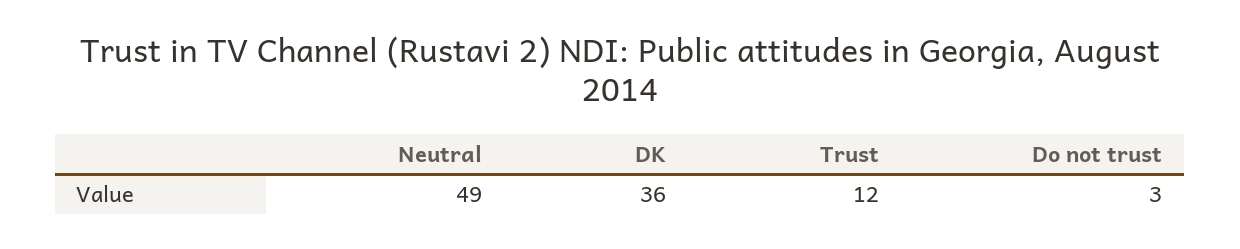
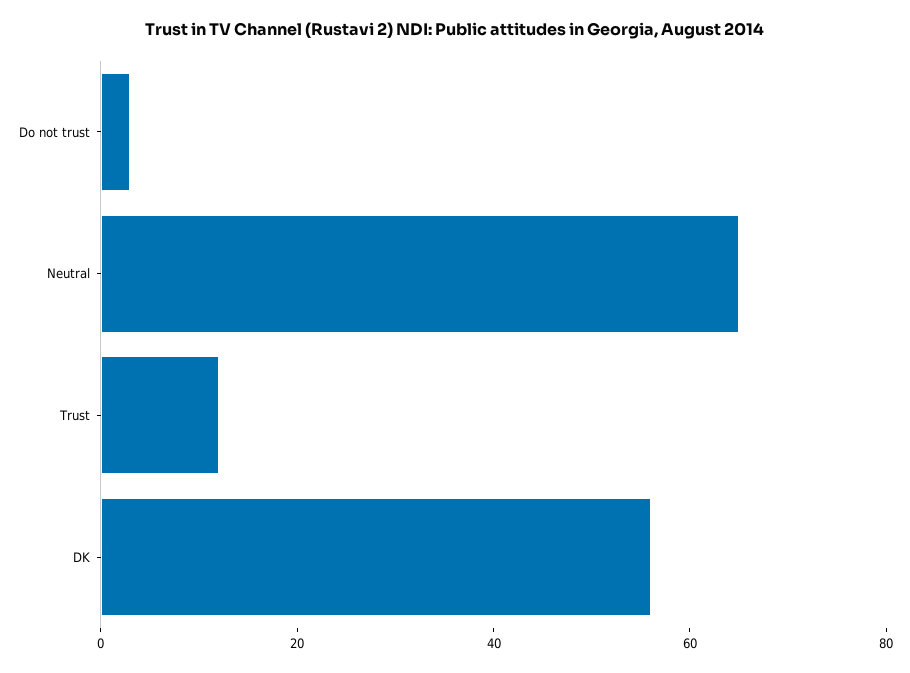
  {
-   "Neutral": 49,
+   "Neutral": 65,
-   "DK": 36,
+   "DK": 55,
    "Trust": 12,
    "Do not trust": 3
  }

